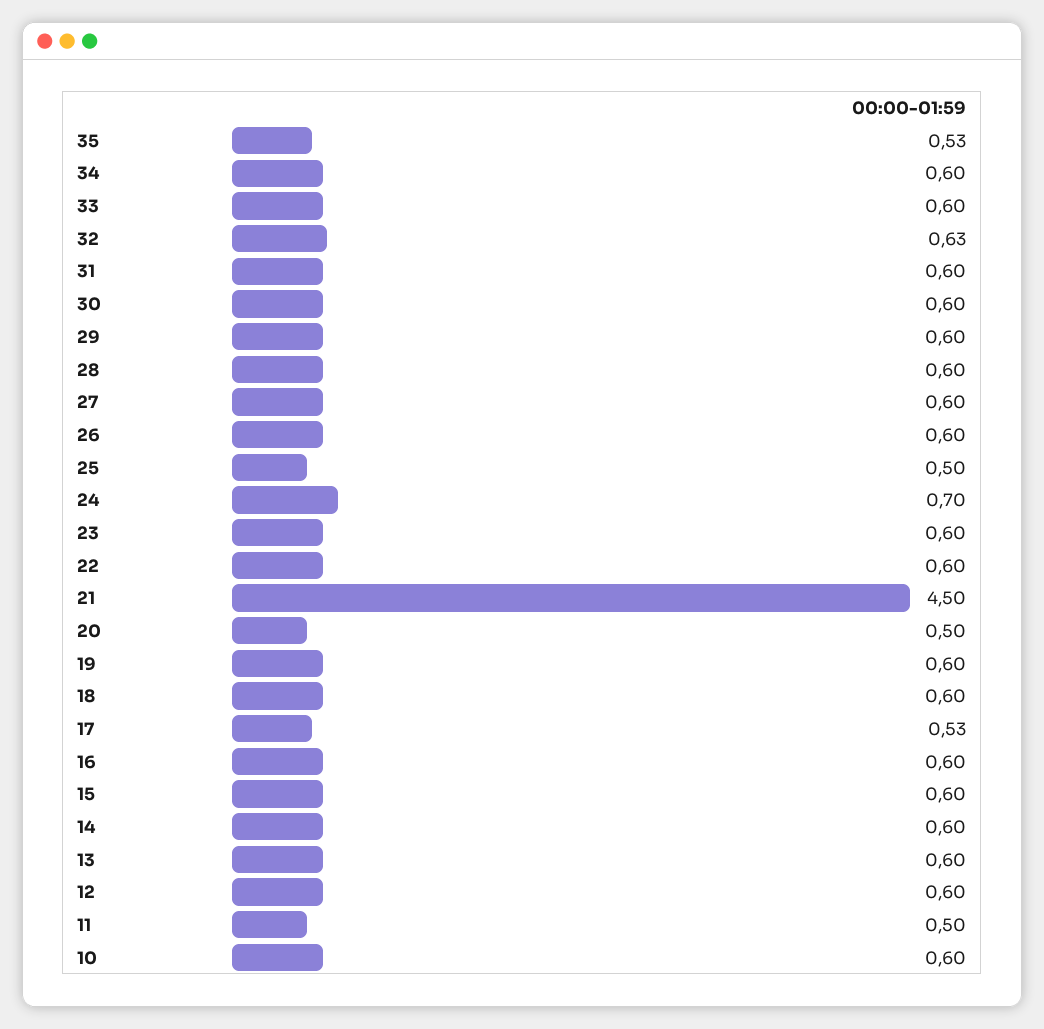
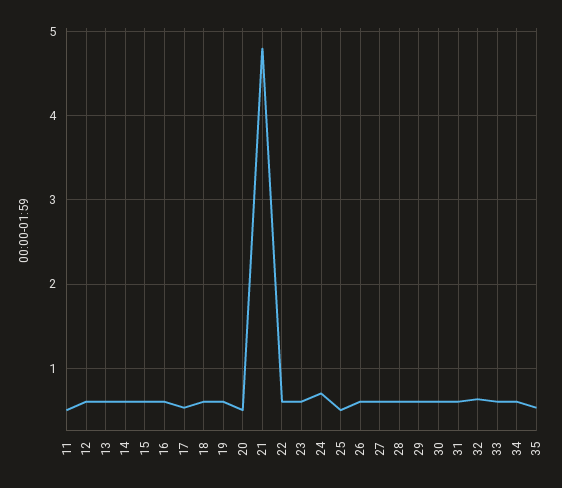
  {
    "35": 0.53,
    "34": 0.6,
    "33": 0.6,
    "32": 0.63,
    "31": 0.6,
    "30": 0.6,
    "29": 0.6,
    "28": 0.6,
    "27": 0.6,
    "26": 0.6,
    "25": 0.5,
    "24": 0.7,
    "23": 0.6,
    "22": 0.6,
-   "21": 4.5,
+   "21": 4.8,
    "20": 0.5,
    "19": 0.6,
    "18": 0.6,
    "17": 0.53,
    "16": 0.6,
    "15": 0.6,
    "14": 0.6,
    "13": 0.6,
    "12": 0.6,
-   "11": 0.5,
+   "11": 0.5
-   "10": 0.6
  }

